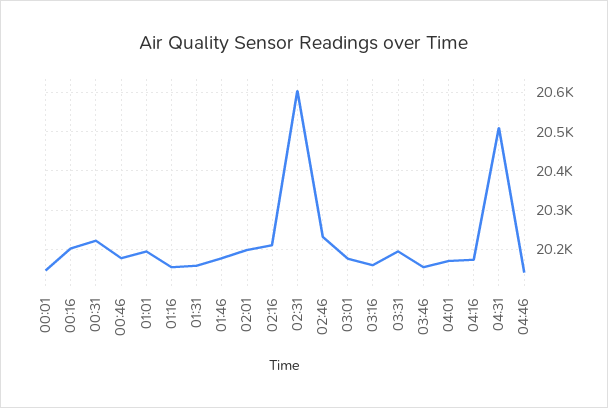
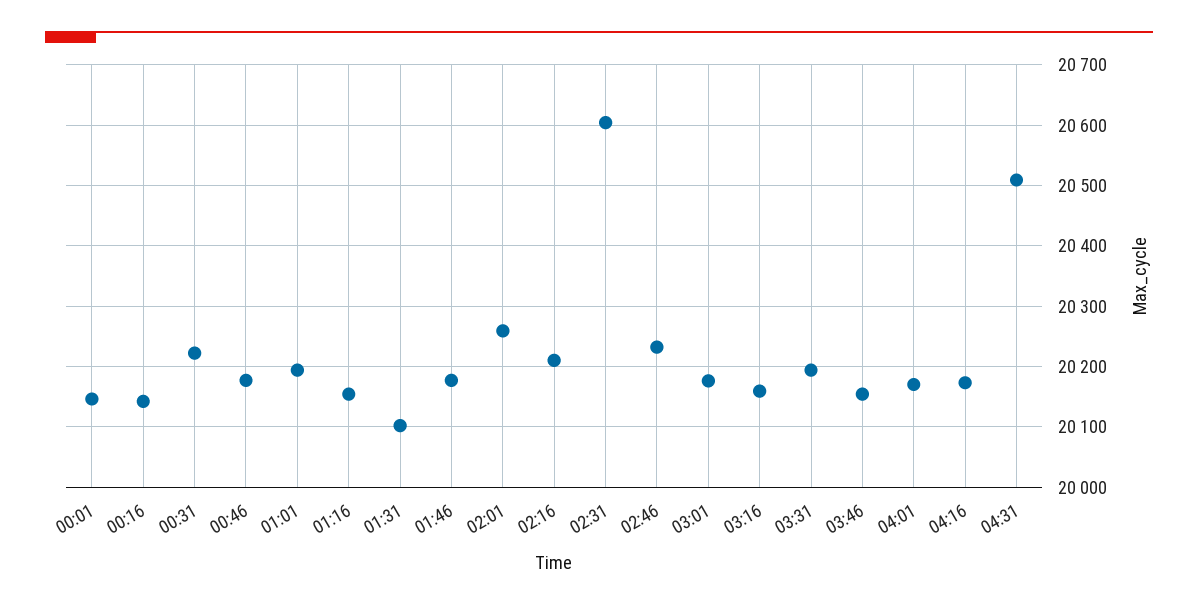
  {
    "00:01": 20150,
-   "00:16": 20200,
+   "00:16": 20140,
    "00:31": 20220,
    "00:46": 20180,
    "01:01": 20190,
    "01:16": 20150,
-   "01:31": 20160,
+   "01:31": 20100,
    "01:46": 20180,
-   "02:01": 20200,
+   "02:01": 20260,
    "02:16": 20210,
    "02:31": 20600,
    "02:46": 20230,
    "03:01": 20180,
    "03:16": 20160,
    "03:31": 20190,
    "03:46": 20150,
    "04:01": 20170,
    "04:16": 20170,
-   "04:31": 20510,
+   "04:31": 20510
-   "04:46": 20140
  }

